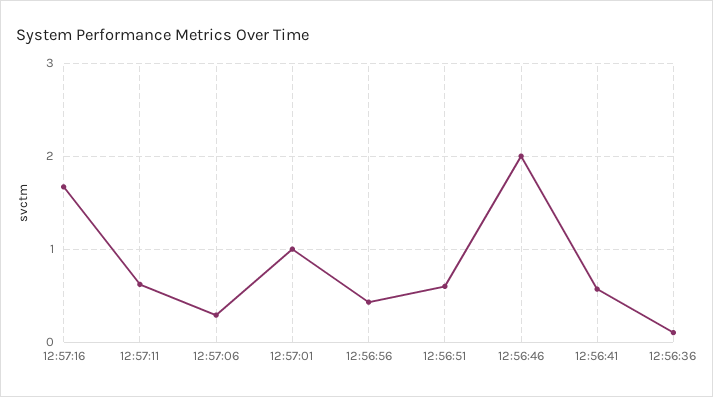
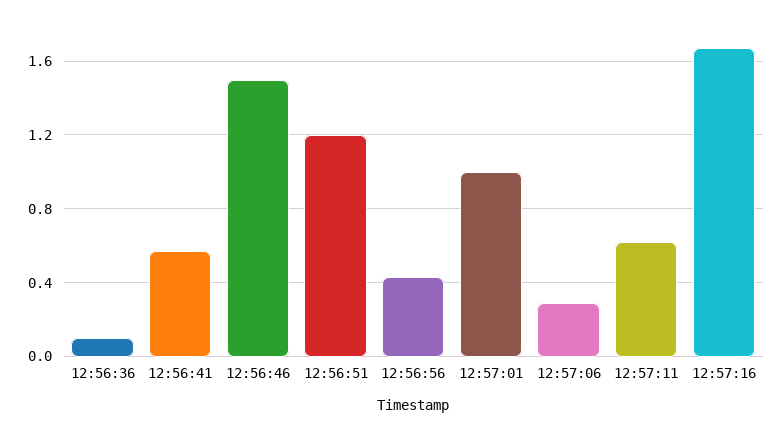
  {
    "12:57:16": 1.65,
    "12:57:11": 0.6,
    "12:57:06": 0.3,
    "12:57:01": 1,
    "12:56:56": 0.45,
-   "12:56:51": 0.6,
+   "12:56:51": 1.2,
-   "12:56:46": 2,
+   "12:56:46": 1.5,
    "12:56:41": 0.55,
    "12:56:36": 0.1
  }

